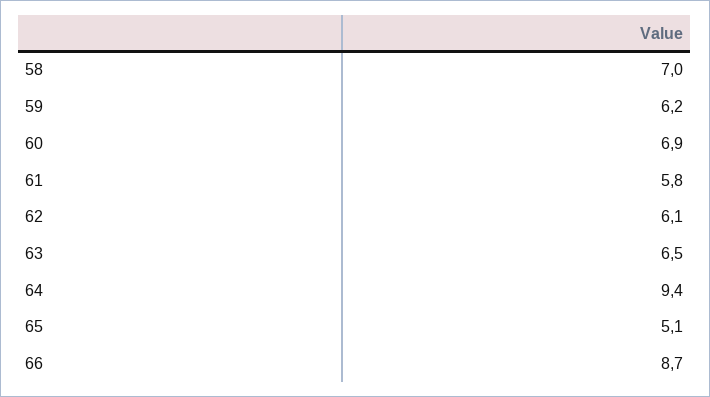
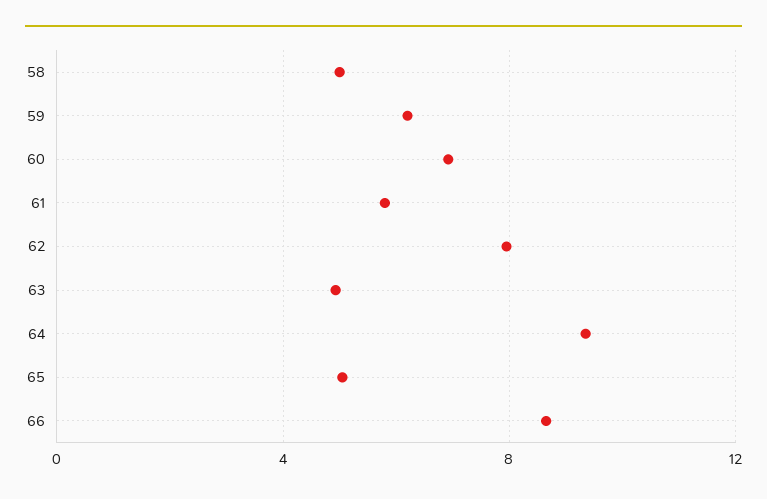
  {
-   "58": 7,
+   "58": 5,
    "59": 6.2,
    "60": 6.9,
    "61": 5.8,
-   "62": 6.1,
+   "62": 8,
-   "63": 6.5,
+   "63": 5,
    "64": 9.4,
    "65": 5.1,
    "66": 8.7
  }

